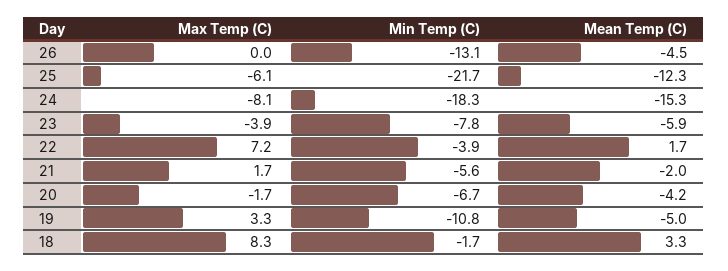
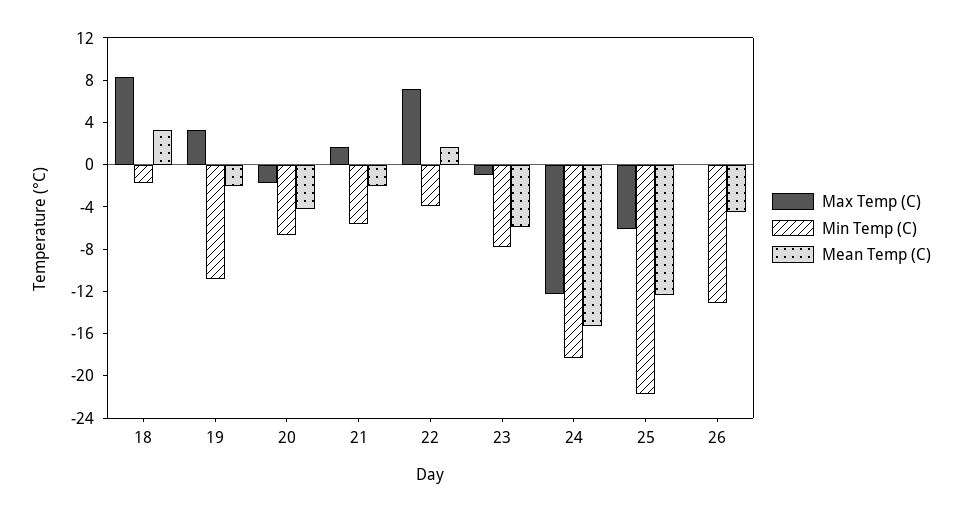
  {
    "Max Temp (C)": {
      "26": 0,
      "25": -6.1,
-     "24": -8.1,
+     "24": -12,
-     "23": -3.9,
+     "23": -1,
      "22": 7.2,
      "21": 1.7,
      "20": -1.7,
      "19": 3.3,
      "18": 8.3
    },
    "Min Temp (C)": {
      "26": -13.1,
      "25": -21.7,
      "24": -18.3,
      "23": -7.8,
      "22": -3.9,
      "21": -5.6,
      "20": -6.7,
      "19": -10.8,
      "18": -1.7
    },
    "Mean Temp (C)": {
      "26": -4.5,
      "25": -12.3,
      "24": -15.3,
      "23": -5.9,
      "22": 1.7,
      "21": -2,
      "20": -4.2,
-     "19": -5,
+     "19": -2,
      "18": 3.3
    }
  }

